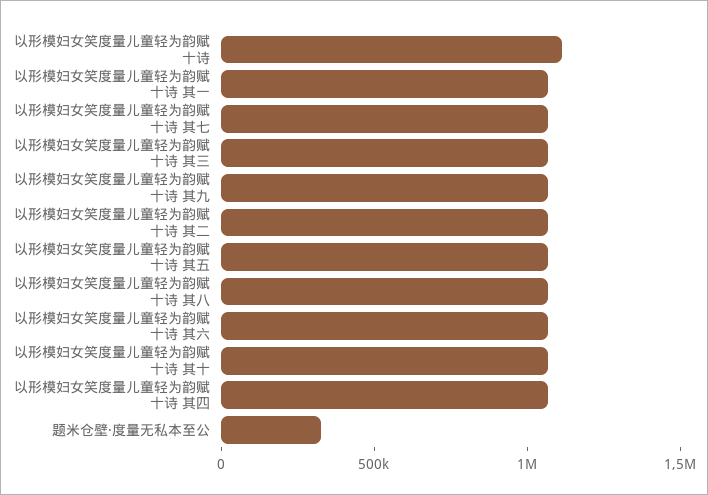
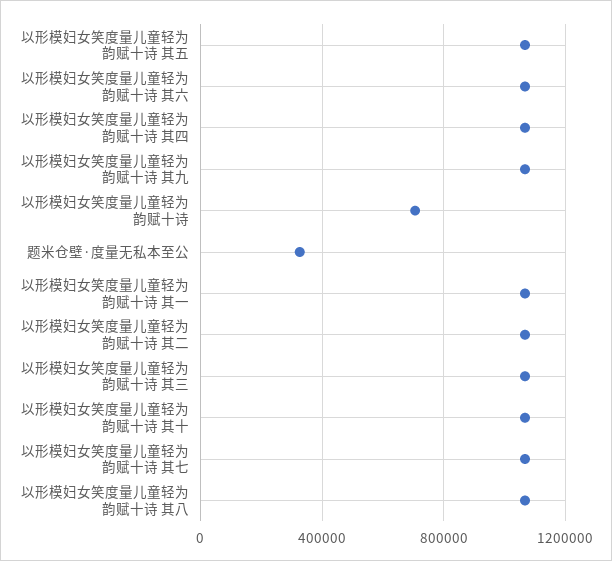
  {
-   "以形模妇女笑度量儿童轻为韵赋十诗": 1100000,
+   "以形模妇女笑度量儿童轻为韵赋十诗": 700000,
    "以形模妇女笑度量儿童轻为韵赋十诗 其一": 1050000,
    "以形模妇女笑度量儿童轻为韵赋十诗 其七": 1050000,
    "以形模妇女笑度量儿童轻为韵赋十诗 其三": 1050000,
    "以形模妇女笑度量儿童轻为韵赋十诗 其九": 1050000,
    "以形模妇女笑度量儿童轻为韵赋十诗 其二": 1050000,
    "以形模妇女笑度量儿童轻为韵赋十诗 其五": 1050000,
    "以形模妇女笑度量儿童轻为韵赋十诗 其八": 1050000,
    "以形模妇女笑度量儿童轻为韵赋十诗 其六": 1050000,
    "以形模妇女笑度量儿童轻为韵赋十诗 其十": 1050000,
    "以形模妇女笑度量儿童轻为韵赋十诗 其四": 1050000,
    "题米仓壁·度量无私本至公": 350000
  }

